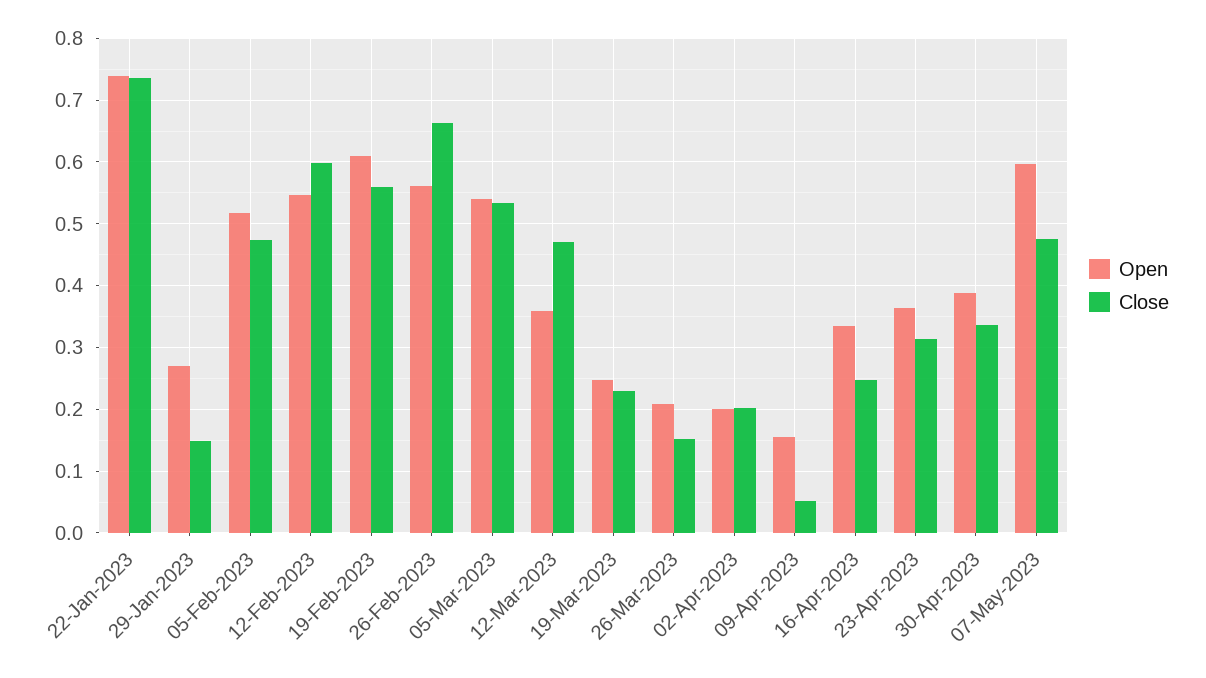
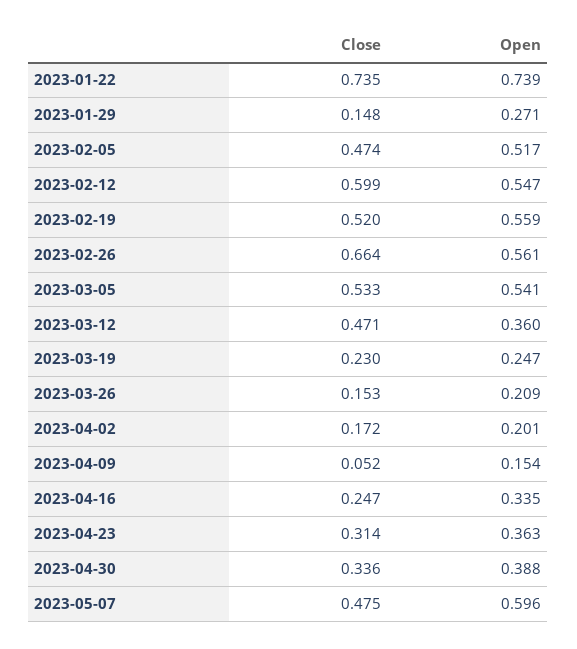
  {
    "Open": {
      "22-Jan-2023": 0.739,
      "29-Jan-2023": 0.271,
      "05-Feb-2023": 0.517,
      "12-Feb-2023": 0.547,
-     "19-Feb-2023": 0.61,
+     "19-Feb-2023": 0.559,
      "26-Feb-2023": 0.561,
      "05-Mar-2023": 0.541,
      "12-Mar-2023": 0.36,
      "19-Mar-2023": 0.247,
      "26-Mar-2023": 0.209,
      "02-Apr-2023": 0.201,
      "09-Apr-2023": 0.154,
      "16-Apr-2023": 0.335,
      "23-Apr-2023": 0.363,
      "30-Apr-2023": 0.388,
      "07-May-2023": 0.596
    },
    "Close": {
      "22-Jan-2023": 0.735,
      "29-Jan-2023": 0.148,
      "05-Feb-2023": 0.474,
      "12-Feb-2023": 0.599,
-     "19-Feb-2023": 0.56,
+     "19-Feb-2023": 0.52,
      "26-Feb-2023": 0.664,
      "05-Mar-2023": 0.533,
      "12-Mar-2023": 0.471,
      "19-Mar-2023": 0.23,
      "26-Mar-2023": 0.153,
-     "02-Apr-2023": 0.2,
+     "02-Apr-2023": 0.172,
      "09-Apr-2023": 0.052,
      "16-Apr-2023": 0.247,
      "23-Apr-2023": 0.314,
      "30-Apr-2023": 0.336,
      "07-May-2023": 0.475
    }
  }

